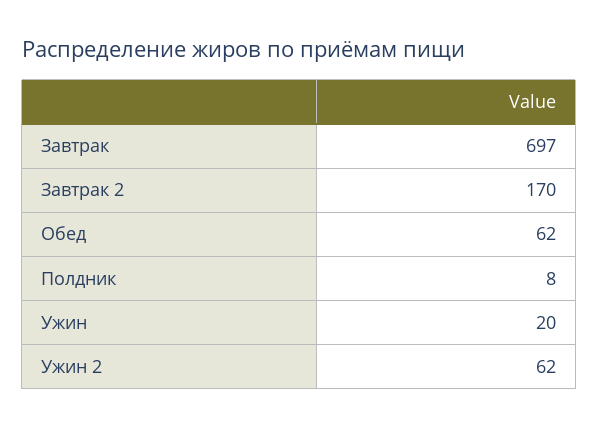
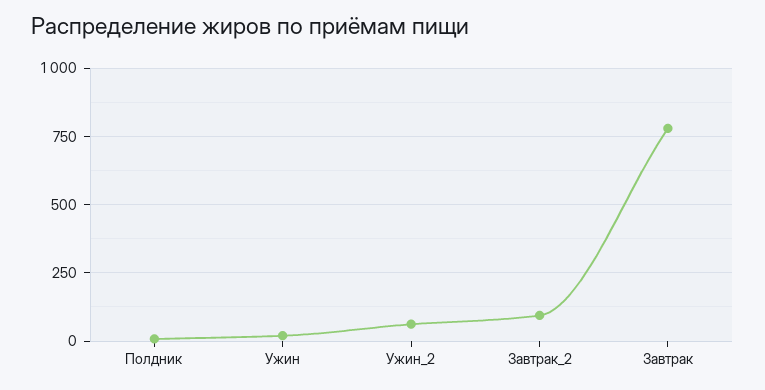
  {
-   "Завтрак": 697,
+   "Завтрак": 775,
-   "Завтрак 2": 170,
+   "Завтрак 2": 100,
-   "Обед": 62,
    "Полдник": 8,
    "Ужин": 20,
    "Ужин 2": 62
  }

